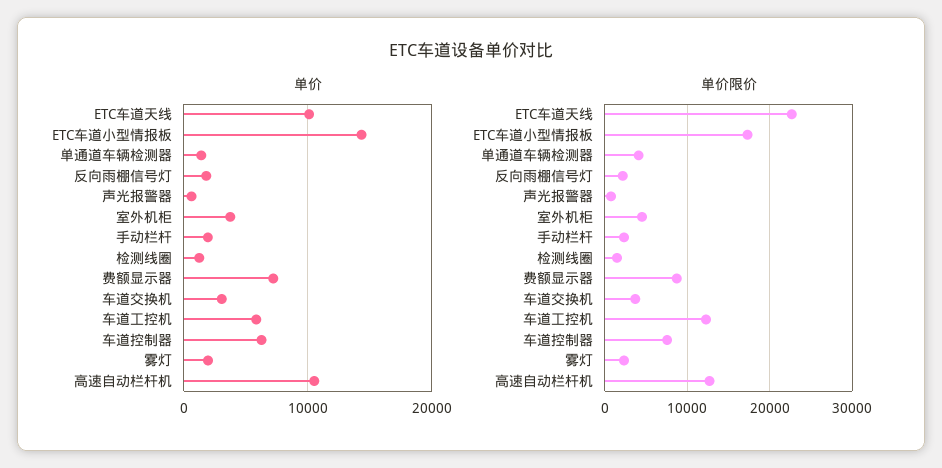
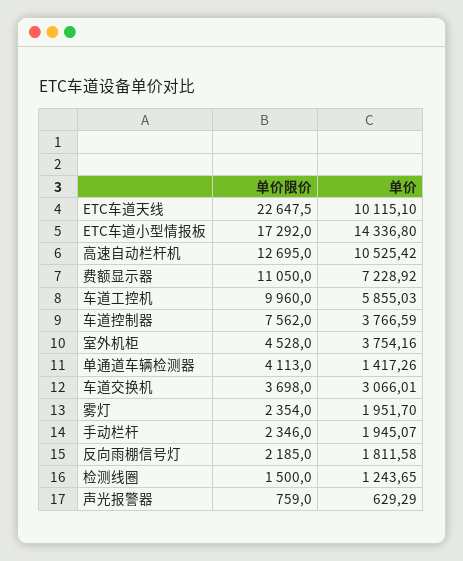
  {
    "单价": {
      "ETC车道天线": 10115.1,
      "ETC车道小型情报板": 14336.8,
      "单通道车辆检测器": 1417.26,
      "反向雨棚信号灯": 1811.58,
      "声光报警器": 629.29,
      "室外机柜": 3754.16,
      "手动栏杆": 1945.07,
      "检测线圈": 1243.65,
      "费额显示器": 7228.92,
      "车道交换机": 3066.01,
      "车道工控机": 5855.03,
-     "车道控制器": 6000,
+     "车道控制器": 3766.59,
      "雾灯": 1951.7,
      "高速自动栏杆机": 10525.42
    },
    "单价限价": {
      "ETC车道天线": 22647.5,
      "ETC车道小型情报板": 17292,
      "单通道车辆检测器": 4113,
      "反向雨棚信号灯": 2185,
      "声光报警器": 759,
      "室外机柜": 4528,
      "手动栏杆": 2346,
      "检测线圈": 1500,
-     "费额显示器": 9000,
+     "费额显示器": 11050,
      "车道交换机": 3698,
-     "车道工控机": 12000,
+     "车道工控机": 9960,
      "车道控制器": 7562,
      "雾灯": 2354,
      "高速自动栏杆机": 12695
    }
  }

